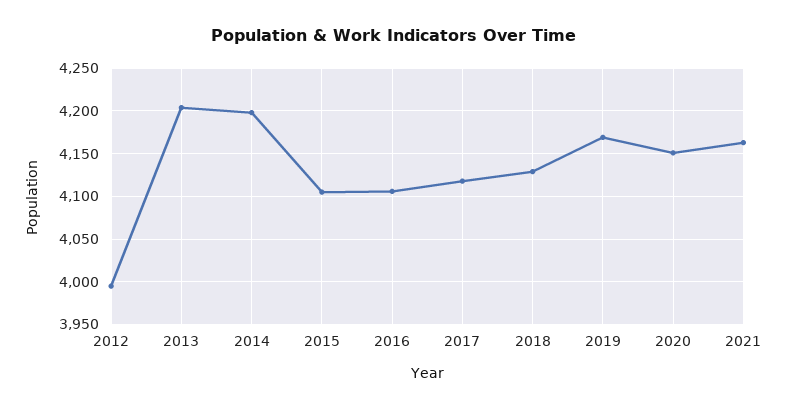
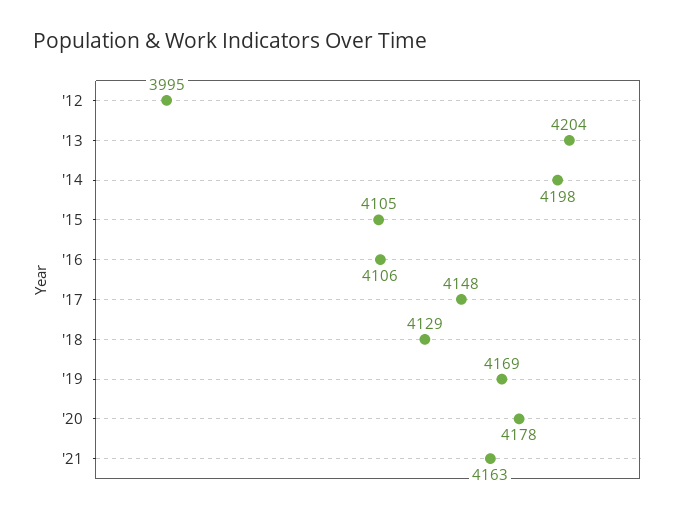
  {
    "2012": 3995,
    "2013": 4204,
    "2014": 4198,
    "2015": 4105,
    "2016": 4106,
-   "2017": 4120,
+   "2017": 4148,
    "2018": 4129,
    "2019": 4169,
-   "2020": 4150,
+   "2020": 4178,
    "2021": 4163
  }

